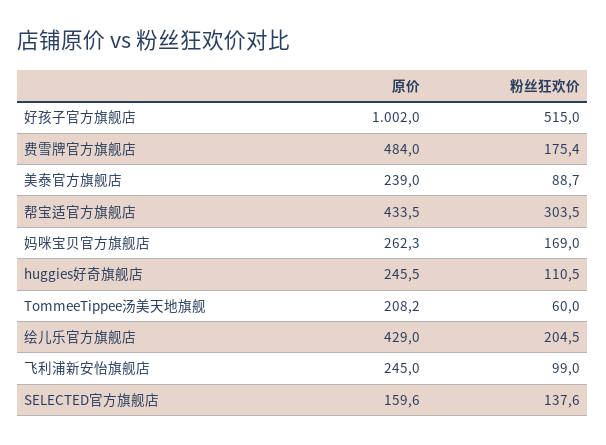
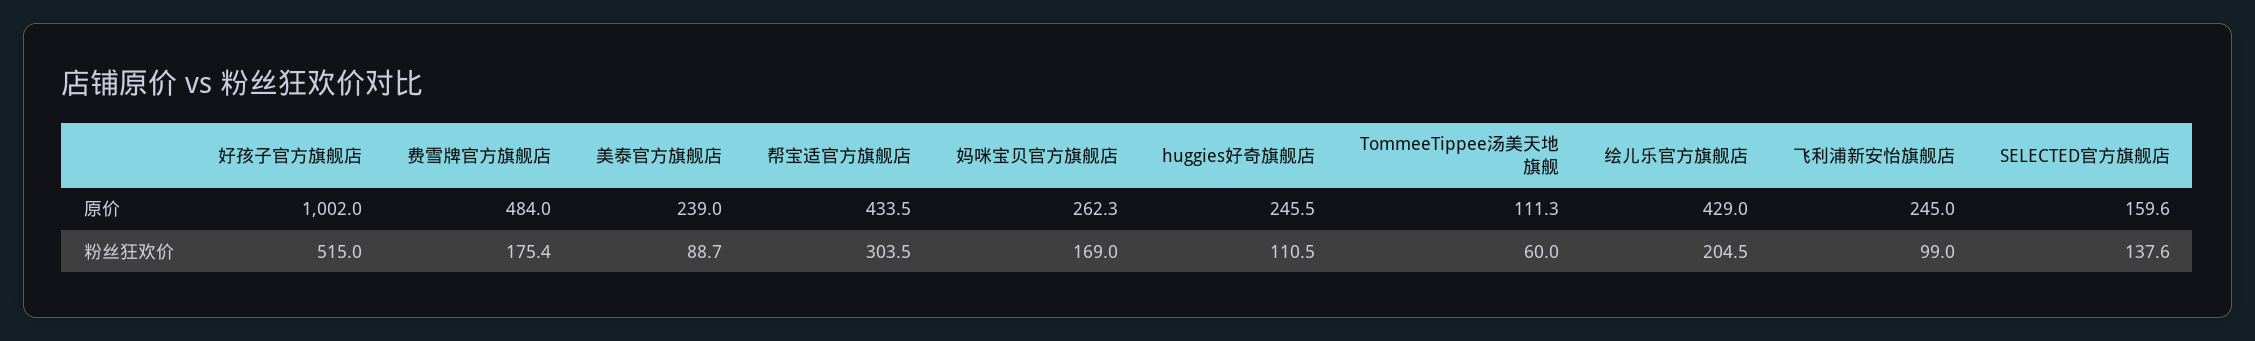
  {
    "原价": {
      "好孩子官方旗舰店": 1002,
      "费雪牌官方旗舰店": 484,
      "美泰官方旗舰店": 239,
      "帮宝适官方旗舰店": 433.5,
      "妈咪宝贝官方旗舰店": 262.3,
      "huggies好奇旗舰店": 245.5,
-     "TommeeTippee汤美天地旗舰": 208.2,
+     "TommeeTippee汤美天地旗舰": 111.3,
      "绘儿乐官方旗舰店": 429,
      "飞利浦新安怡旗舰店": 245,
      "SELECTED官方旗舰店": 159.6
    },
    "粉丝狂欢价": {
      "好孩子官方旗舰店": 515,
      "费雪牌官方旗舰店": 175.4,
      "美泰官方旗舰店": 88.7,
      "帮宝适官方旗舰店": 303.5,
      "妈咪宝贝官方旗舰店": 169,
      "huggies好奇旗舰店": 110.5,
      "TommeeTippee汤美天地旗舰": 60,
      "绘儿乐官方旗舰店": 204.5,
      "飞利浦新安怡旗舰店": 99,
      "SELECTED官方旗舰店": 137.6
    }
  }

